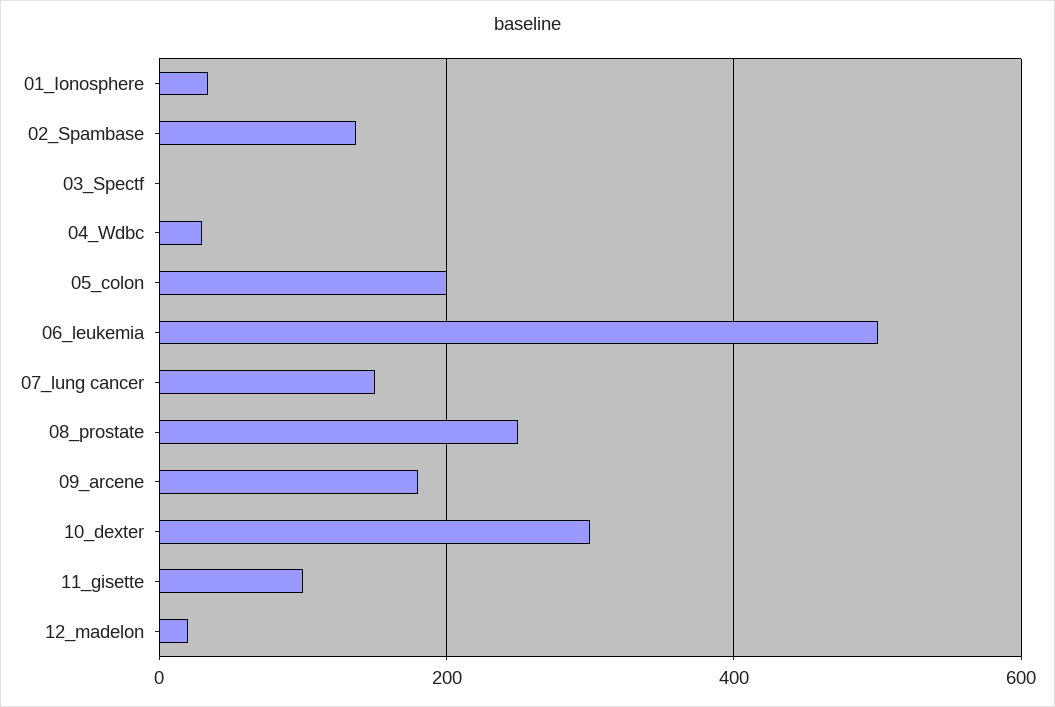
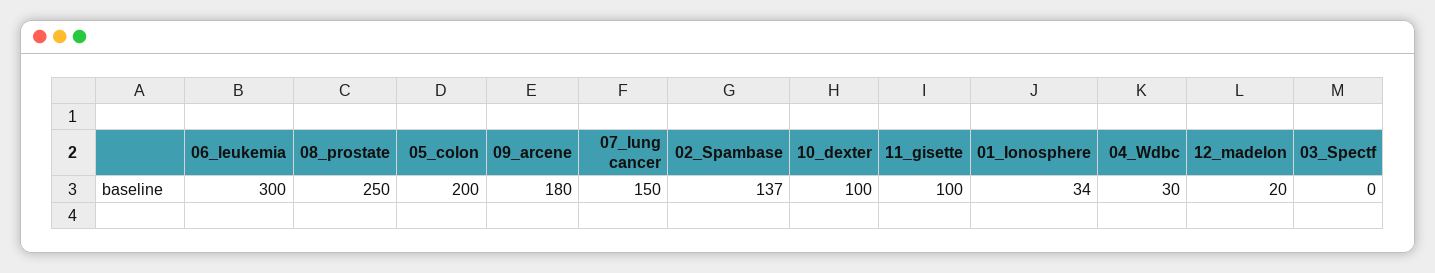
  {
    "01_Ionosphere": 34,
    "02_Spambase": 137,
    "03_Spectf": 0,
    "04_Wdbc": 30,
    "05_colon": 200,
-   "06_leukemia": 500,
+   "06_leukemia": 300,
    "07_lung cancer": 150,
    "08_prostate": 250,
    "09_arcene": 180,
-   "10_dexter": 300,
+   "10_dexter": 100,
    "11_gisette": 100,
    "12_madelon": 20
  }

